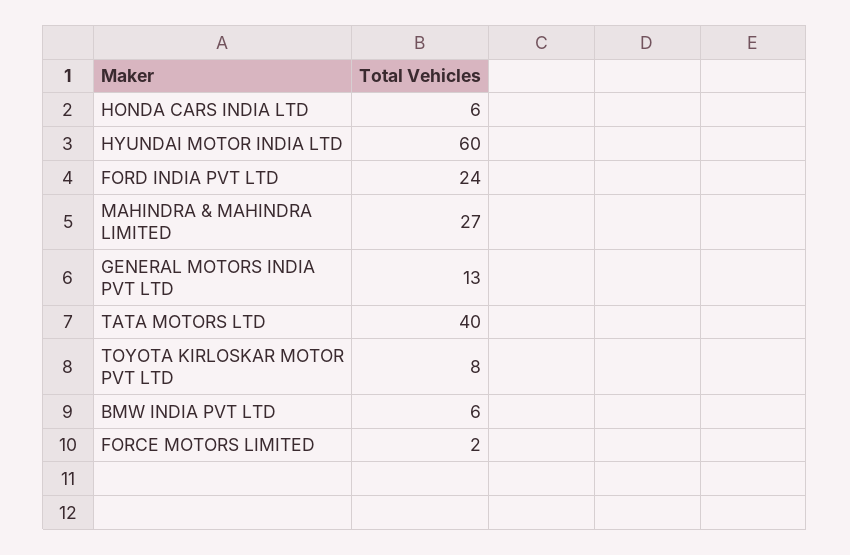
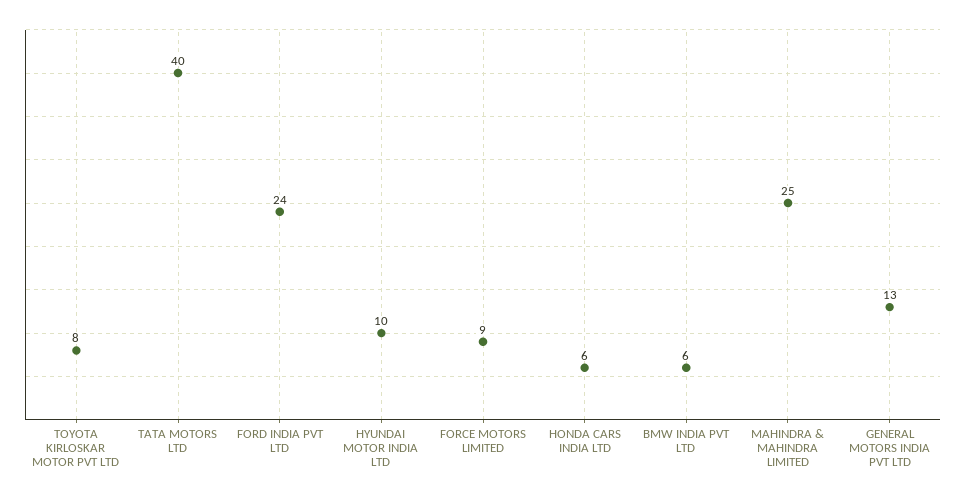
  {
    "HONDA CARS INDIA LTD": 6,
-   "HYUNDAI MOTOR INDIA LTD": 60,
+   "HYUNDAI MOTOR INDIA LTD": 10,
    "FORD INDIA PVT LTD": 24,
-   "MAHINDRA & MAHINDRA LIMITED": 27,
+   "MAHINDRA & MAHINDRA LIMITED": 25,
    "GENERAL MOTORS INDIA PVT LTD": 13,
    "TATA MOTORS LTD": 40,
    "TOYOTA KIRLOSKAR MOTOR PVT LTD": 8,
    "BMW INDIA PVT LTD": 6,
-   "FORCE MOTORS LIMITED": 2
+   "FORCE MOTORS LIMITED": 9
  }

